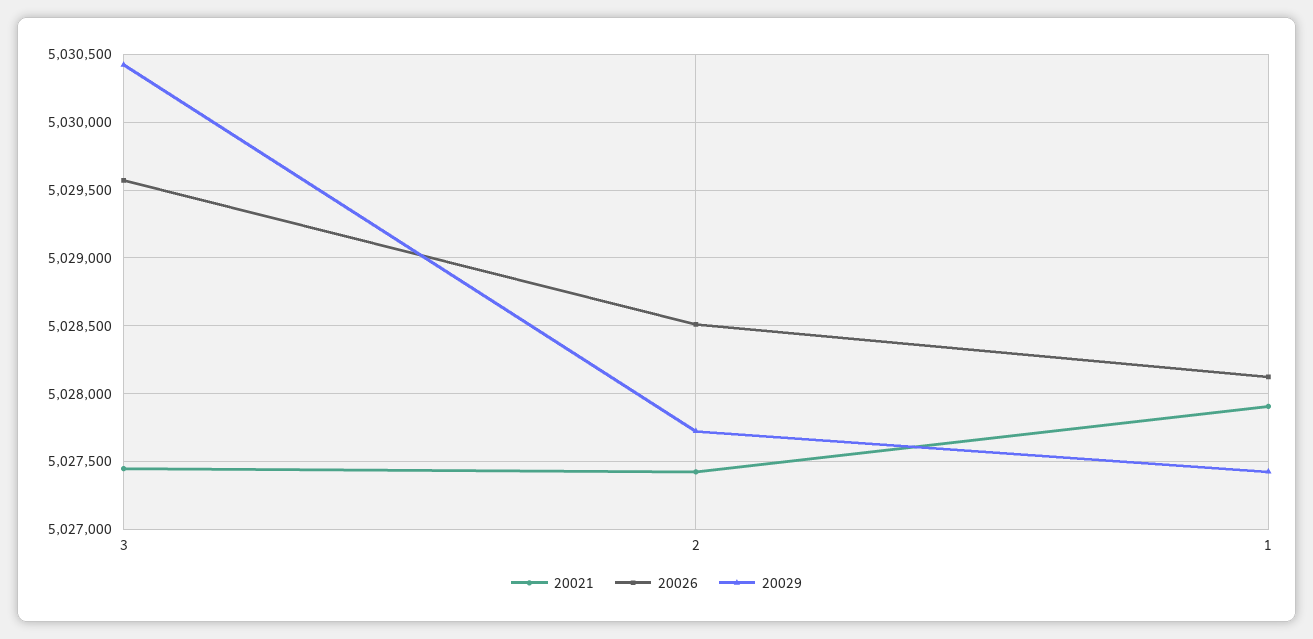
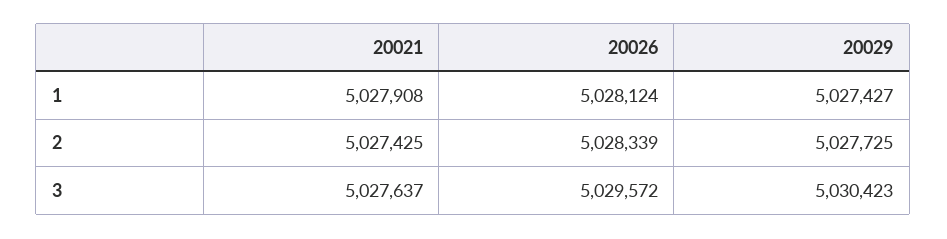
  {
    "20021": {
-     "3": 5027450,
+     "3": 5027637,
      "2": 5027425,
      "1": 5027908
    },
    "20026": {
      "3": 5029572,
-     "2": 5028500,
+     "2": 5028339,
      "1": 5028124
    },
    "20029": {
      "3": 5030423,
      "2": 5027725,
      "1": 5027427
    }
  }

